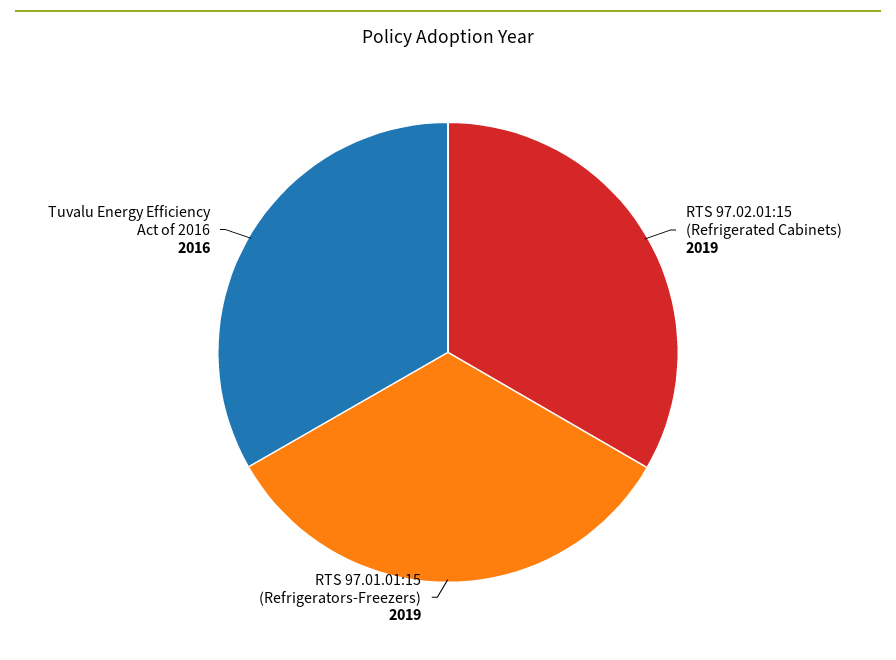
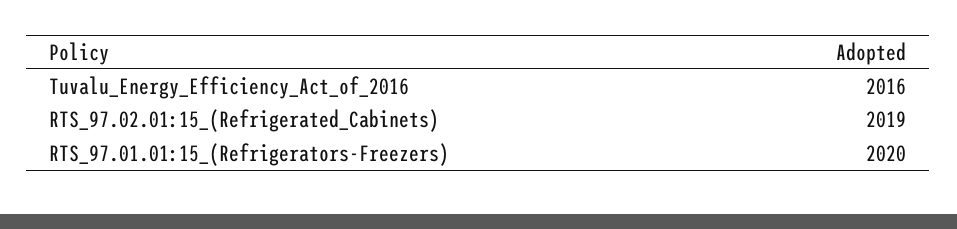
  {
    "RTS 97.02.01:15 (Refrigerated Cabinets)": 2019,
-   "RTS 97.01.01:15 (Refrigerators-Freezers)": 2019,
+   "RTS 97.01.01:15 (Refrigerators-Freezers)": 2020,
    "Tuvalu Energy Efficiency Act of 2016": 2016
  }

